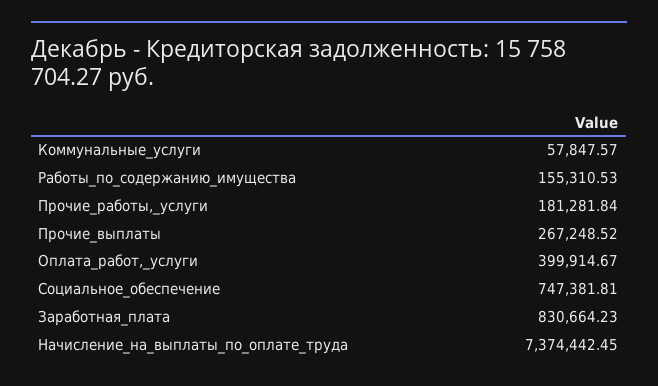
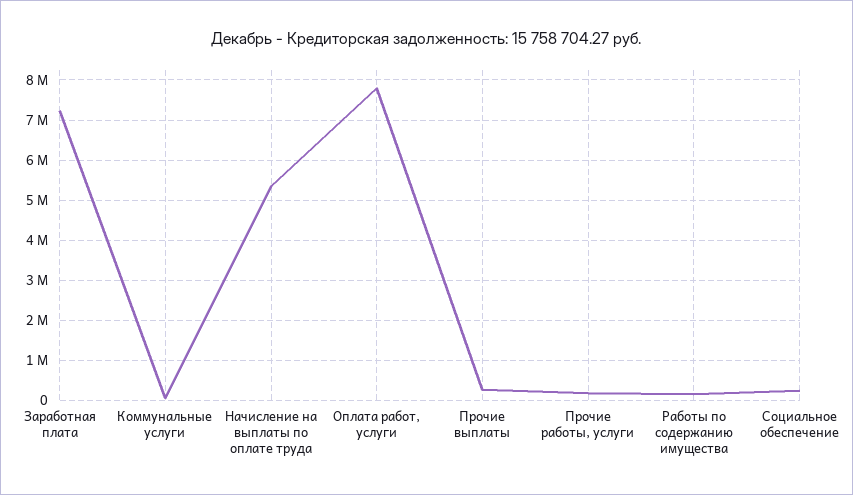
  {
    "Коммунальные_услуги": 57847.57,
    "Работы_по_содержанию_имущества": 155310.53,
    "Прочие_работы,_услуги": 181281.84,
    "Прочие_выплаты": 267248.52,
-   "Оплата_работ,_услуги": 399914.67,
+   "Оплата_работ,_услуги": 7800000,
-   "Социальное_обеспечение": 747381.81,
+   "Социальное_обеспечение": 200000,
-   "Заработная_плата": 830664.23,
+   "Заработная_плата": 7200000,
-   "Начисление_на_выплаты_по_оплате_труда": 7374442.45
+   "Начисление_на_выплаты_по_оплате_труда": 5400000
  }

